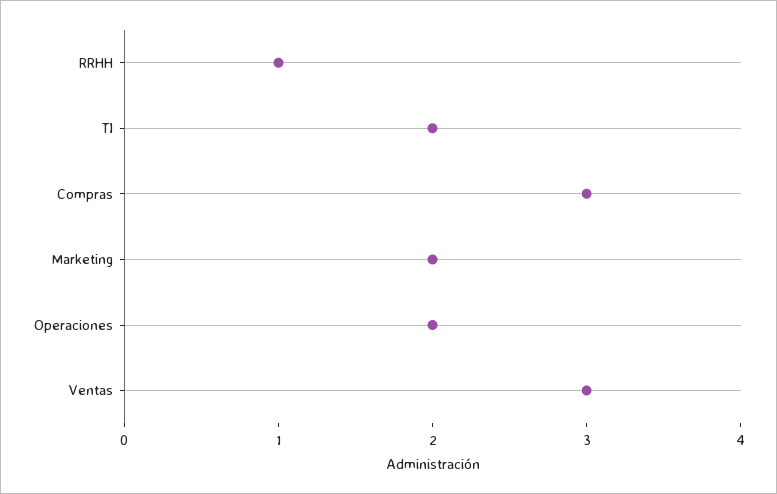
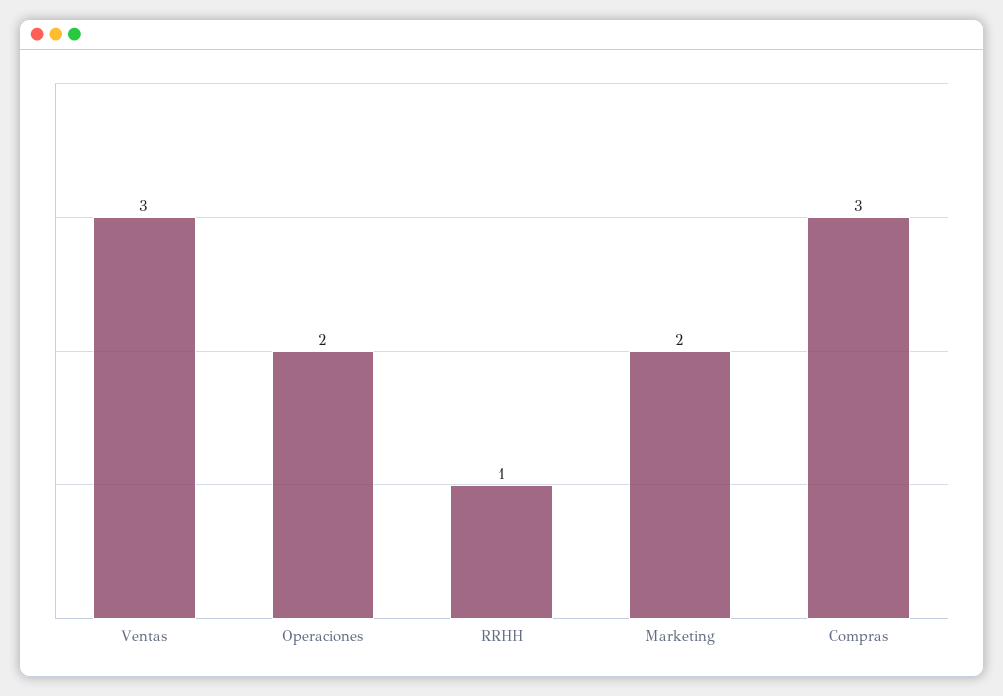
  {
    "RRHH": 1,
-   "TI": 2,
    "Compras": 3,
    "Marketing": 2,
    "Operaciones": 2,
    "Ventas": 3
  }

